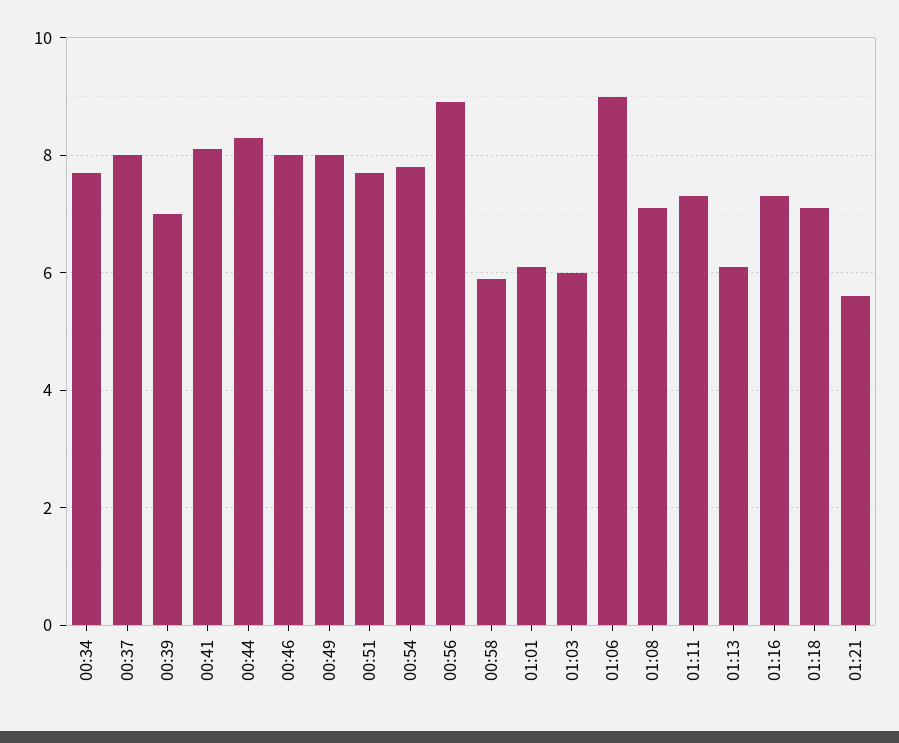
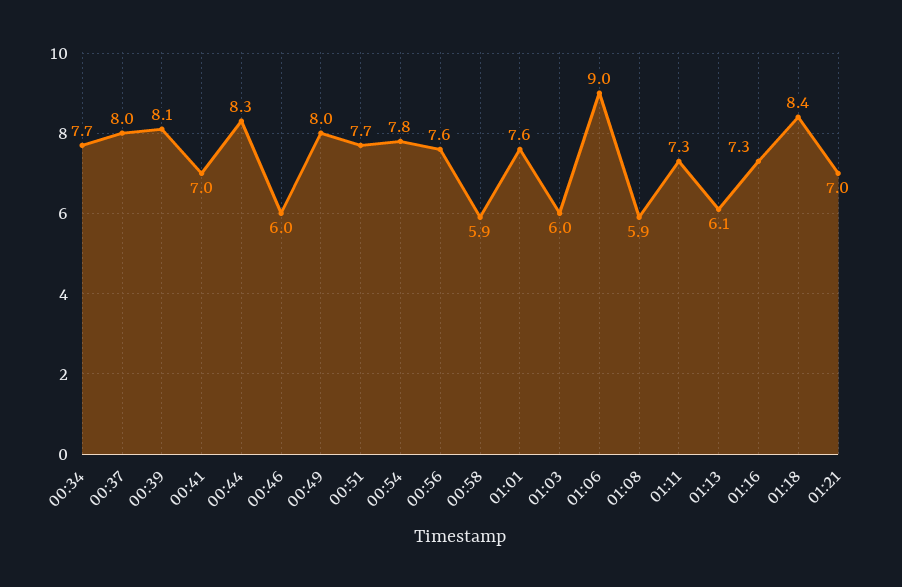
  {
    "00:34": 7.7,
    "00:37": 8,
-   "00:39": 7,
+   "00:39": 8.1,
-   "00:41": 8,
+   "00:41": 7,
    "00:44": 8.3,
-   "00:46": 8,
+   "00:46": 6,
    "00:49": 8,
    "00:51": 7.7,
    "00:54": 7.8,
-   "00:56": 9,
+   "00:56": 7.6,
    "00:58": 5.9,
-   "01:01": 6,
+   "01:01": 7.6,
    "01:03": 6,
    "01:06": 9,
-   "01:08": 7,
+   "01:08": 5.9,
    "01:11": 7.3,
    "01:13": 6.1,
    "01:16": 7.3,
-   "01:18": 7,
+   "01:18": 8.4,
-   "01:21": 5.5
+   "01:21": 7
  }

